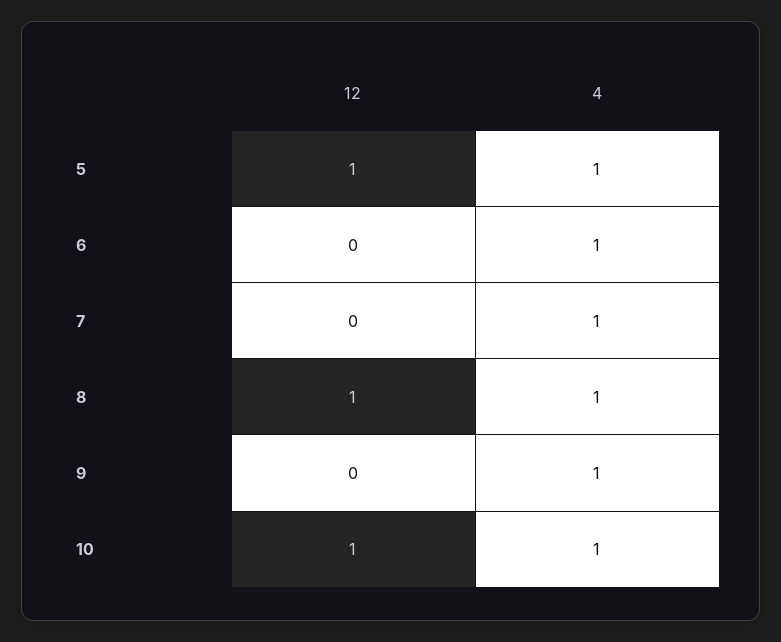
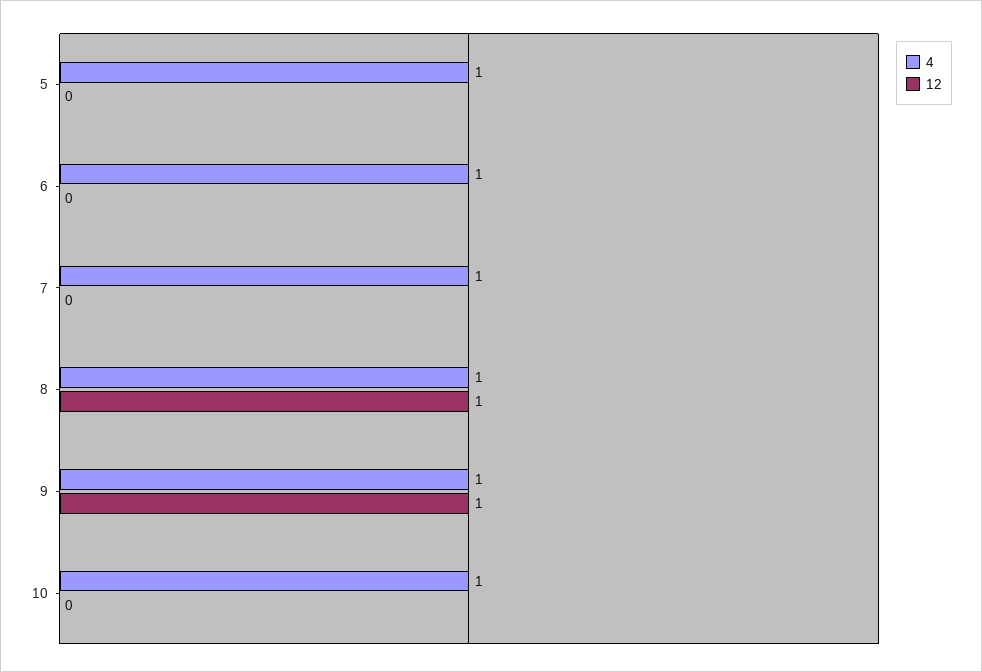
  {
    "12": {
-     "5": 1,
+     "5": 0,
      "6": 0,
      "7": 0,
      "8": 1,
-     "9": 0,
+     "9": 1,
-     "10": 1
+     "10": 0
    },
    "4": {
      "5": 1,
      "6": 1,
      "7": 1,
      "8": 1,
      "9": 1,
      "10": 1
    }
  }

